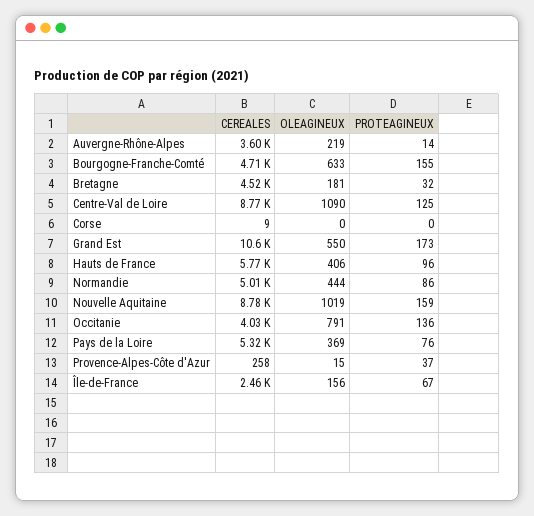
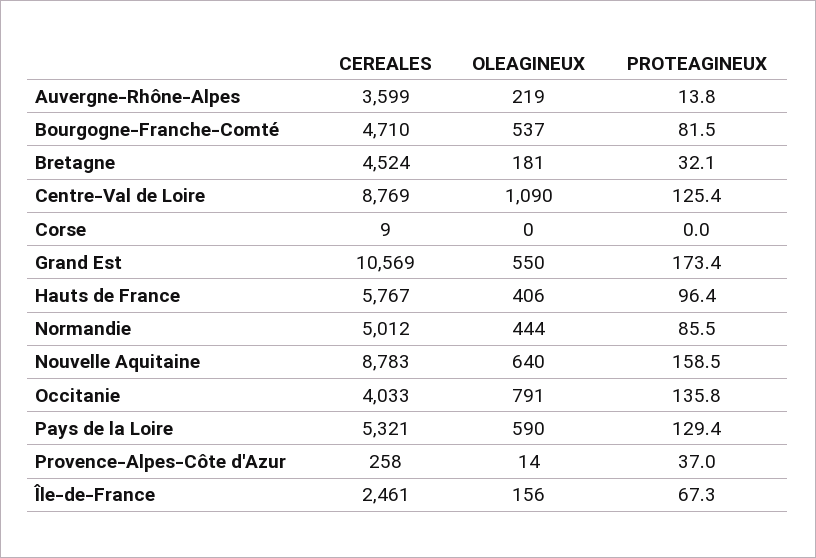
  {
    "CEREALES": {
      "Auvergne-Rhône-Alpes": 3599,
      "Bourgogne-Franche-Comté": 4710,
      "Bretagne": 4524,
      "Centre-Val de Loire": 8769,
      "Corse": 9,
      "Grand Est": 10569,
      "Hauts de France": 5767,
      "Normandie": 5012,
      "Nouvelle Aquitaine": 8783,
      "Occitanie": 4033,
      "Pays de la Loire": 5321,
      "Provence-Alpes-Côte d'Azur": 258,
      "Île-de-France": 2461
    },
    "OLEAGINEUX": {
      "Auvergne-Rhône-Alpes": 219,
-     "Bourgogne-Franche-Comté": 633,
+     "Bourgogne-Franche-Comté": 537,
      "Bretagne": 181,
      "Centre-Val de Loire": 1090,
      "Corse": 0,
      "Grand Est": 550,
      "Hauts de France": 406,
      "Normandie": 444,
-     "Nouvelle Aquitaine": 1019,
+     "Nouvelle Aquitaine": 640,
      "Occitanie": 791,
-     "Pays de la Loire": 369,
+     "Pays de la Loire": 590,
-     "Provence-Alpes-Côte d'Azur": 15,
+     "Provence-Alpes-Côte d'Azur": 14,
      "Île-de-France": 156
    },
    "PROTEAGINEUX": {
      "Auvergne-Rhône-Alpes": 13.8,
-     "Bourgogne-Franche-Comté": 155,
+     "Bourgogne-Franche-Comté": 81.5,
      "Bretagne": 32.1,
      "Centre-Val de Loire": 125.4,
      "Corse": 0,
      "Grand Est": 173.4,
      "Hauts de France": 96.4,
      "Normandie": 85.5,
      "Nouvelle Aquitaine": 158.5,
      "Occitanie": 135.8,
-     "Pays de la Loire": 76,
+     "Pays de la Loire": 129.4,
      "Provence-Alpes-Côte d'Azur": 37,
      "Île-de-France": 67.3
    }
  }

